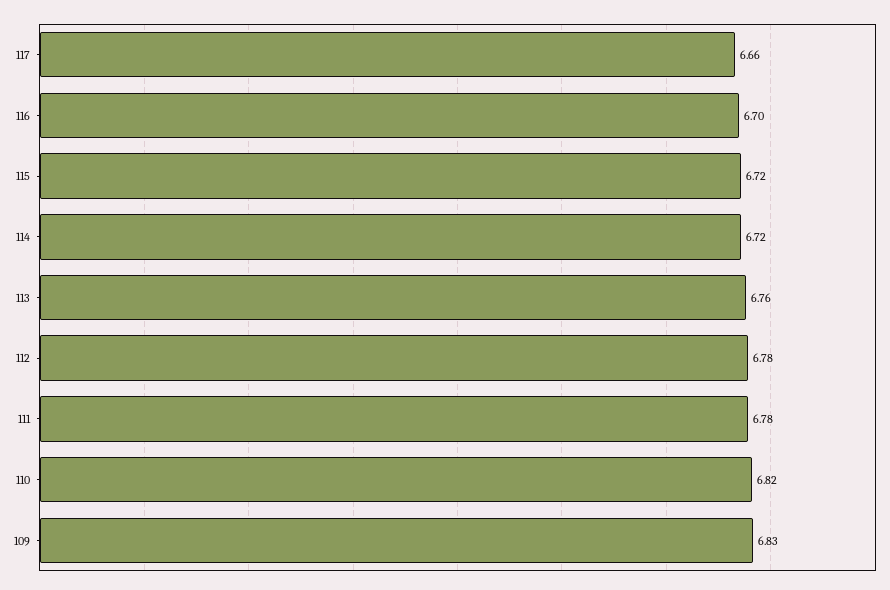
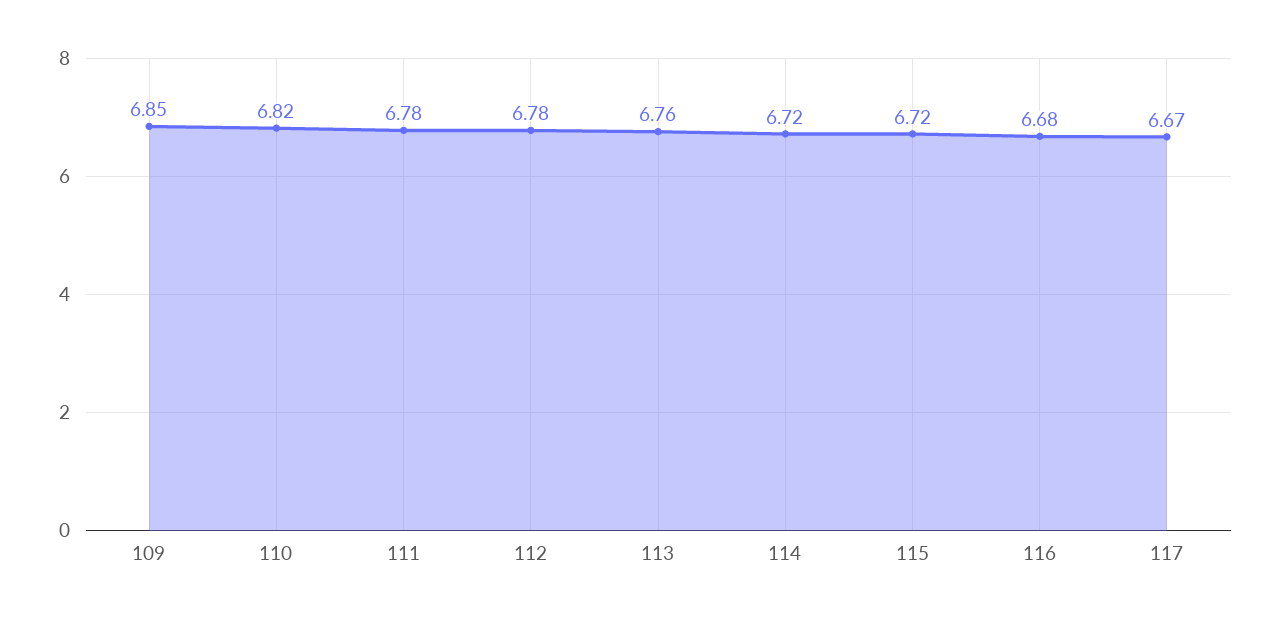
  {
-   "117": 6.66,
+   "117": 6.67,
-   "116": 6.7,
+   "116": 6.68,
    "115": 6.72,
    "114": 6.72,
    "113": 6.76,
    "112": 6.78,
    "111": 6.78,
    "110": 6.82,
-   "109": 6.83
+   "109": 6.85
  }

